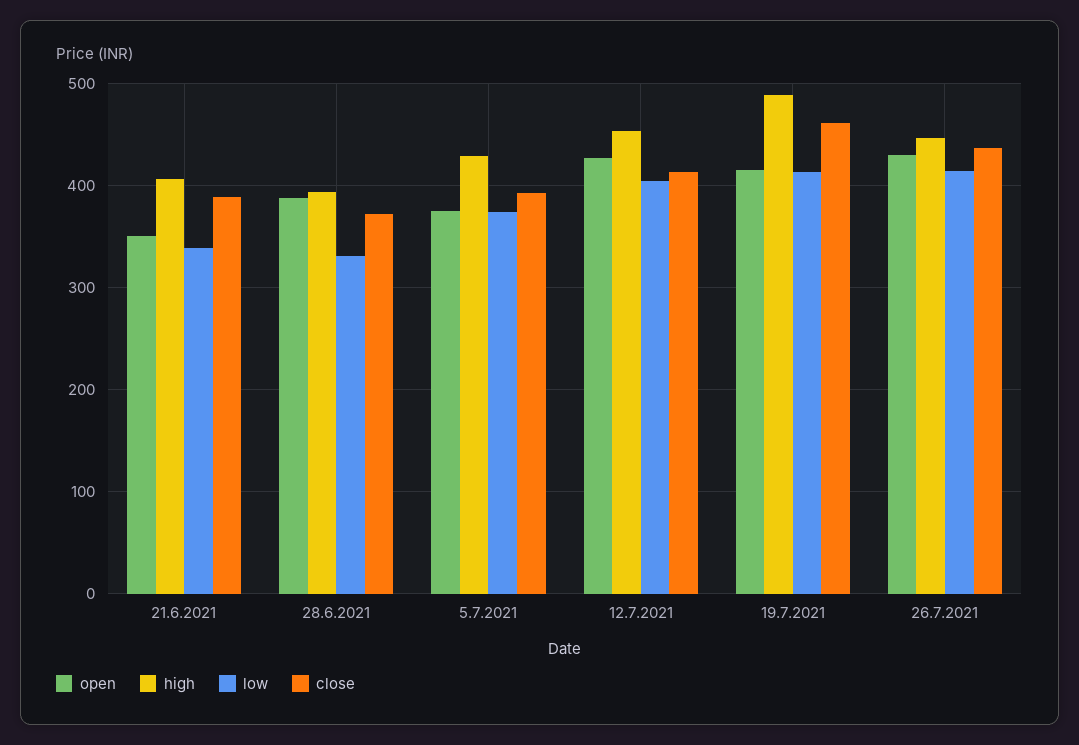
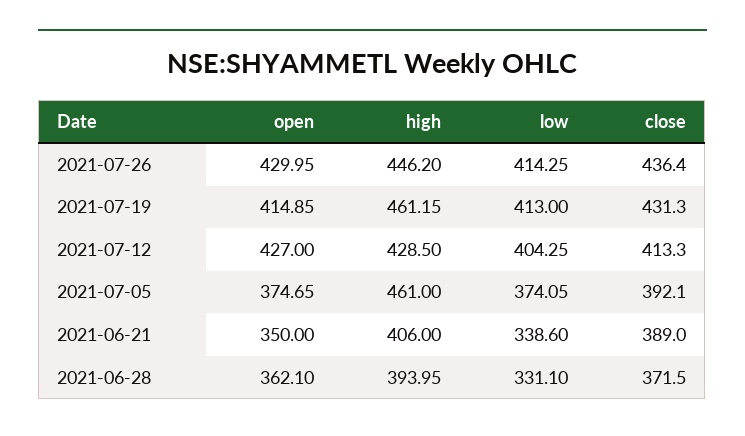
  {
    "open": {
      "21.6.2021": 350,
-     "28.6.2021": 390,
+     "28.6.2021": 362.1,
      "5.7.2021": 374.65,
      "12.7.2021": 427,
      "19.7.2021": 414.85,
      "26.7.2021": 429.95
    },
    "high": {
      "21.6.2021": 406,
      "28.6.2021": 393.95,
-     "5.7.2021": 430,
+     "5.7.2021": 461,
-     "12.7.2021": 450,
+     "12.7.2021": 428.5,
-     "19.7.2021": 490,
+     "19.7.2021": 461.15,
      "26.7.2021": 446.2
    },
    "low": {
      "21.6.2021": 338.6,
      "28.6.2021": 331.1,
      "5.7.2021": 374.05,
      "12.7.2021": 404.25,
      "19.7.2021": 413,
      "26.7.2021": 414.25
    },
    "close": {
      "21.6.2021": 389,
      "28.6.2021": 371.5,
      "5.7.2021": 392.1,
      "12.7.2021": 413.3,
-     "19.7.2021": 460,
+     "19.7.2021": 431.3,
      "26.7.2021": 436.4
    }
  }

